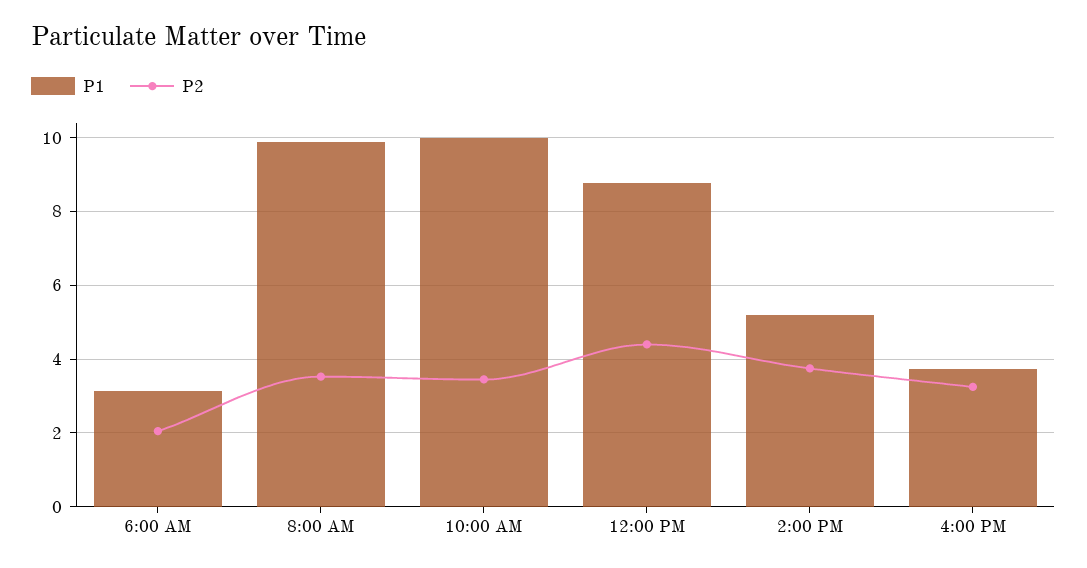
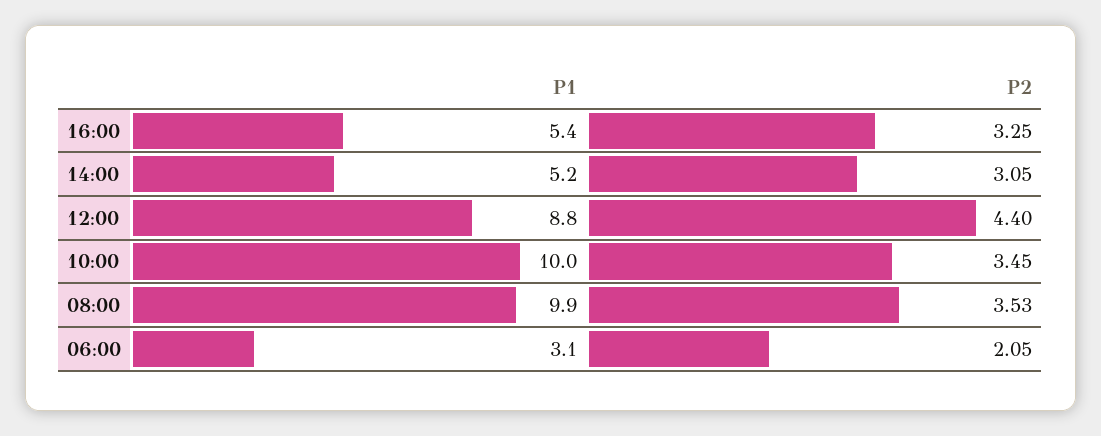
  {
    "P1": {
      "6:00 AM": 3.1,
      "8:00 AM": 9.9,
      "10:00 AM": 10,
      "12:00 PM": 8.8,
      "2:00 PM": 5.2,
-     "4:00 PM": 3.8
+     "4:00 PM": 5.4
    },
    "P2": {
      "6:00 AM": 2.05,
      "8:00 AM": 3.53,
      "10:00 AM": 3.45,
      "12:00 PM": 4.4,
-     "2:00 PM": 3.8,
+     "2:00 PM": 3.05,
      "4:00 PM": 3.25
    }
  }

